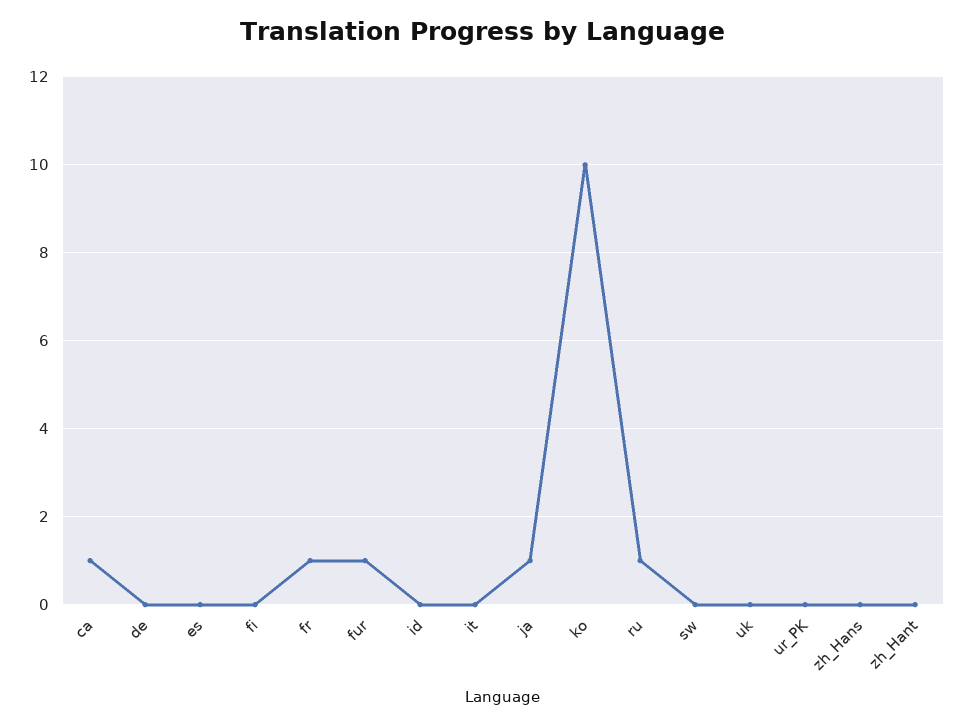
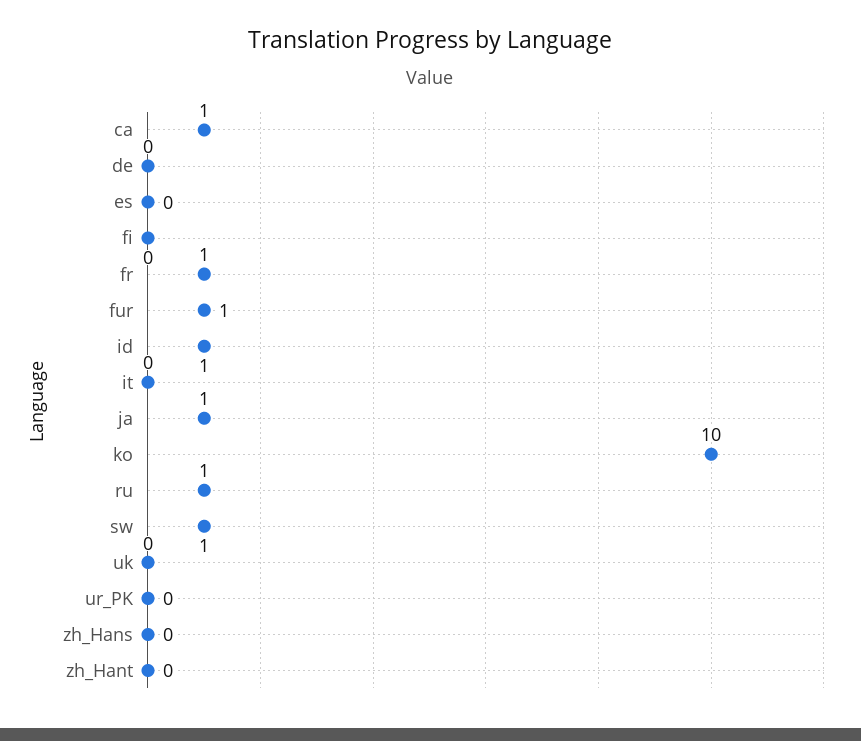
  {
    "ca": 1,
    "de": 0,
    "es": 0,
    "fi": 0,
    "fr": 1,
    "fur": 1,
-   "id": 0,
+   "id": 1,
    "it": 0,
    "ja": 1,
    "ko": 10,
    "ru": 1,
-   "sw": 0,
+   "sw": 1,
    "uk": 0,
    "ur_PK": 0,
    "zh_Hans": 0,
    "zh_Hant": 0
  }

